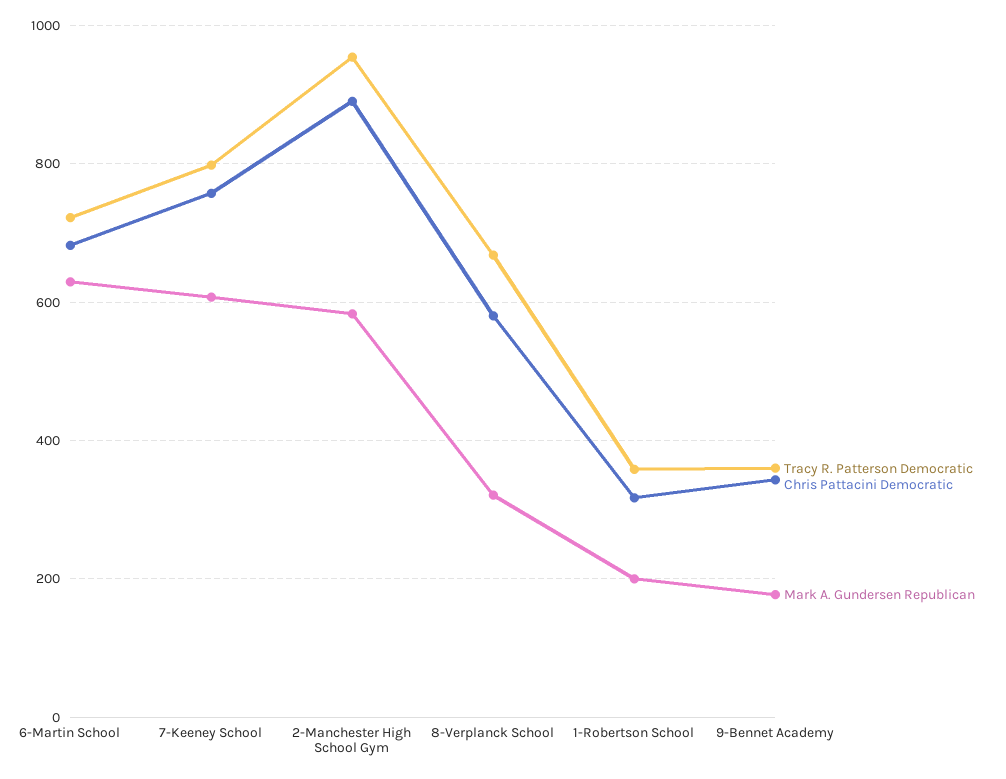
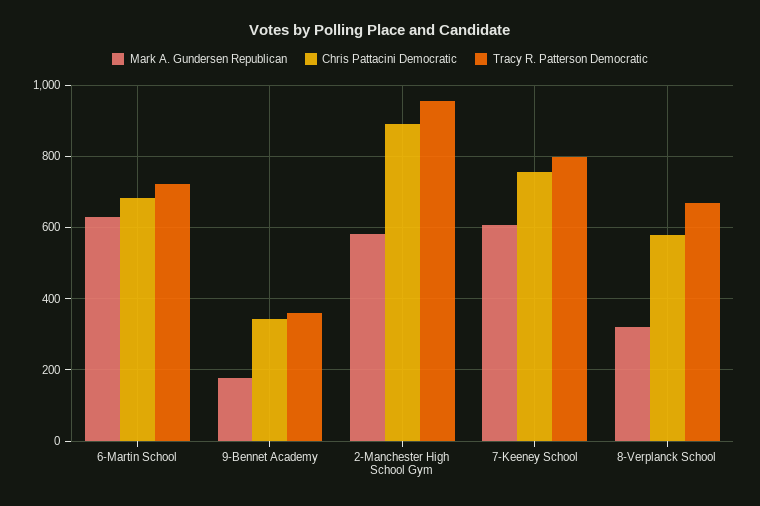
  {
    "Tracy R. Patterson Democratic": {
      "6-Martin School": 720,
      "7-Keeney School": 800,
      "2-Manchester High School Gym": 960,
      "8-Verplanck School": 660,
-     "1-Robertson School": 360,
      "9-Bennet Academy": 360
    },
    "Chris Pattacini Democratic": {
      "6-Martin School": 680,
      "7-Keeney School": 760,
      "2-Manchester High School Gym": 900,
      "8-Verplanck School": 580,
-     "1-Robertson School": 320,
      "9-Bennet Academy": 340
    },
    "Mark A. Gundersen Republican": {
      "6-Martin School": 620,
      "7-Keeney School": 600,
      "2-Manchester High School Gym": 580,
      "8-Verplanck School": 320,
-     "1-Robertson School": 200,
      "9-Bennet Academy": 180
    }
  }

